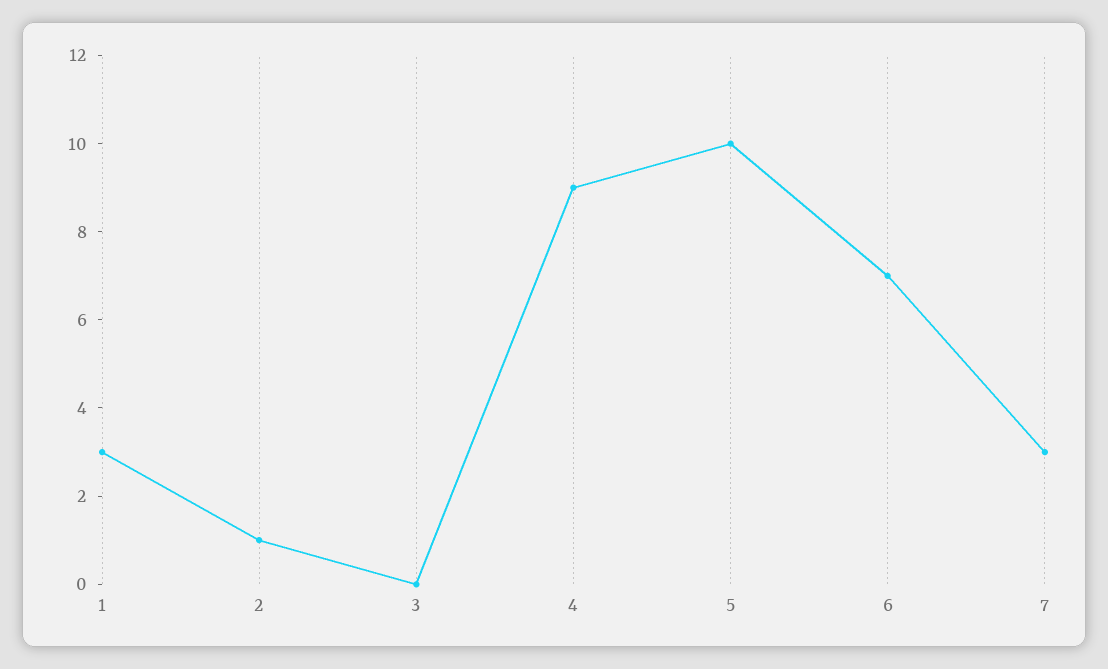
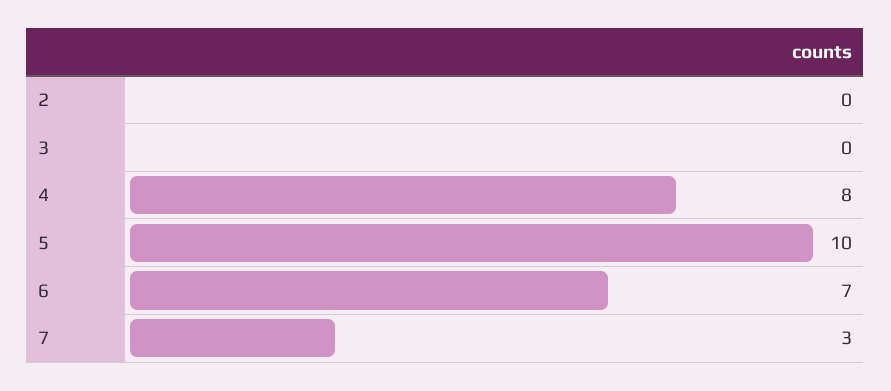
  {
-   "1": 3,
-   "2": 1,
+   "2": 0,
    "3": 0,
-   "4": 9,
+   "4": 8,
    "5": 10,
    "6": 7,
    "7": 3
  }

